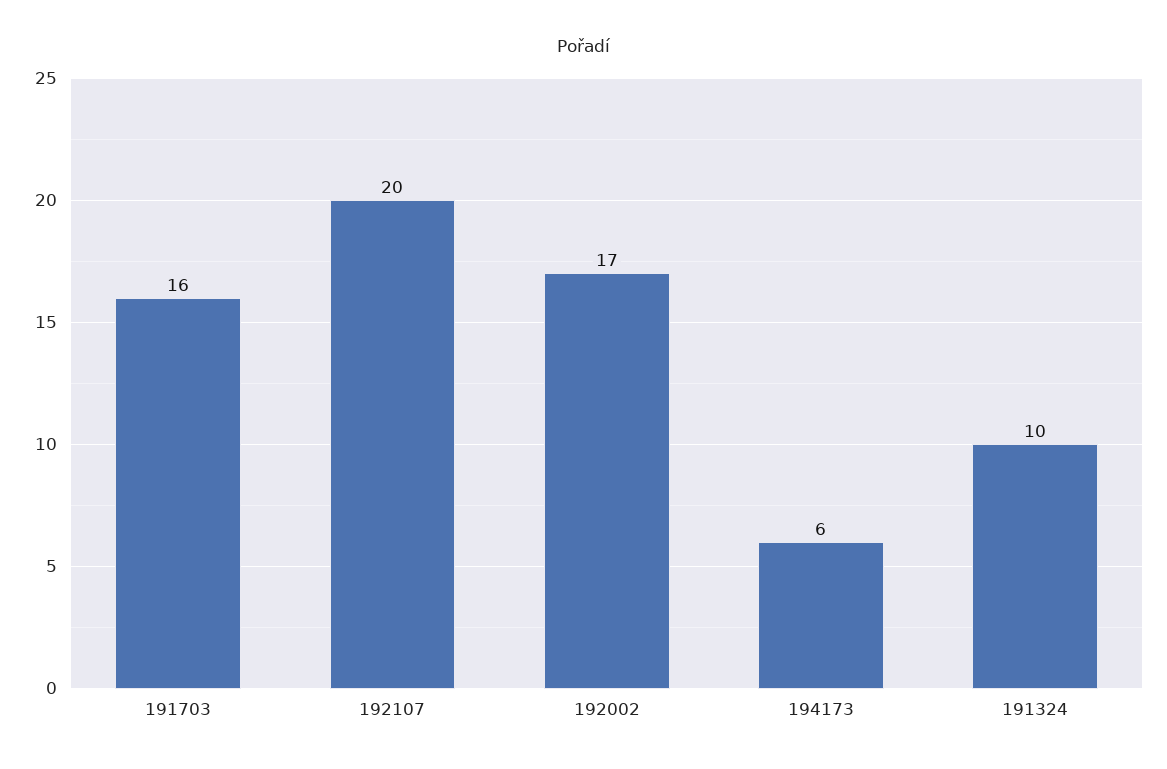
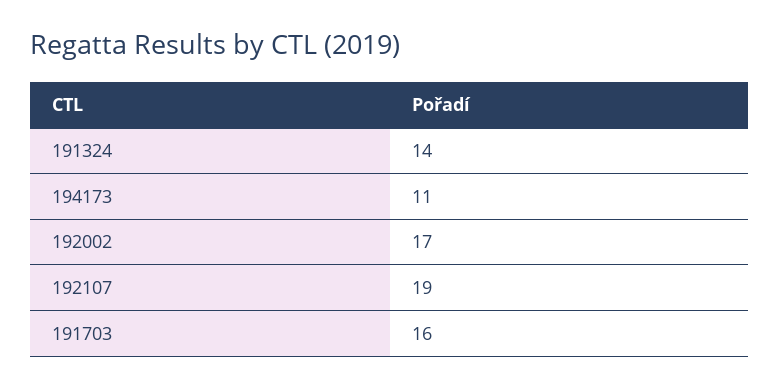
  {
    "191703": 16,
-   "192107": 20,
+   "192107": 19,
    "192002": 17,
-   "194173": 6,
+   "194173": 11,
-   "191324": 10
+   "191324": 14
  }

